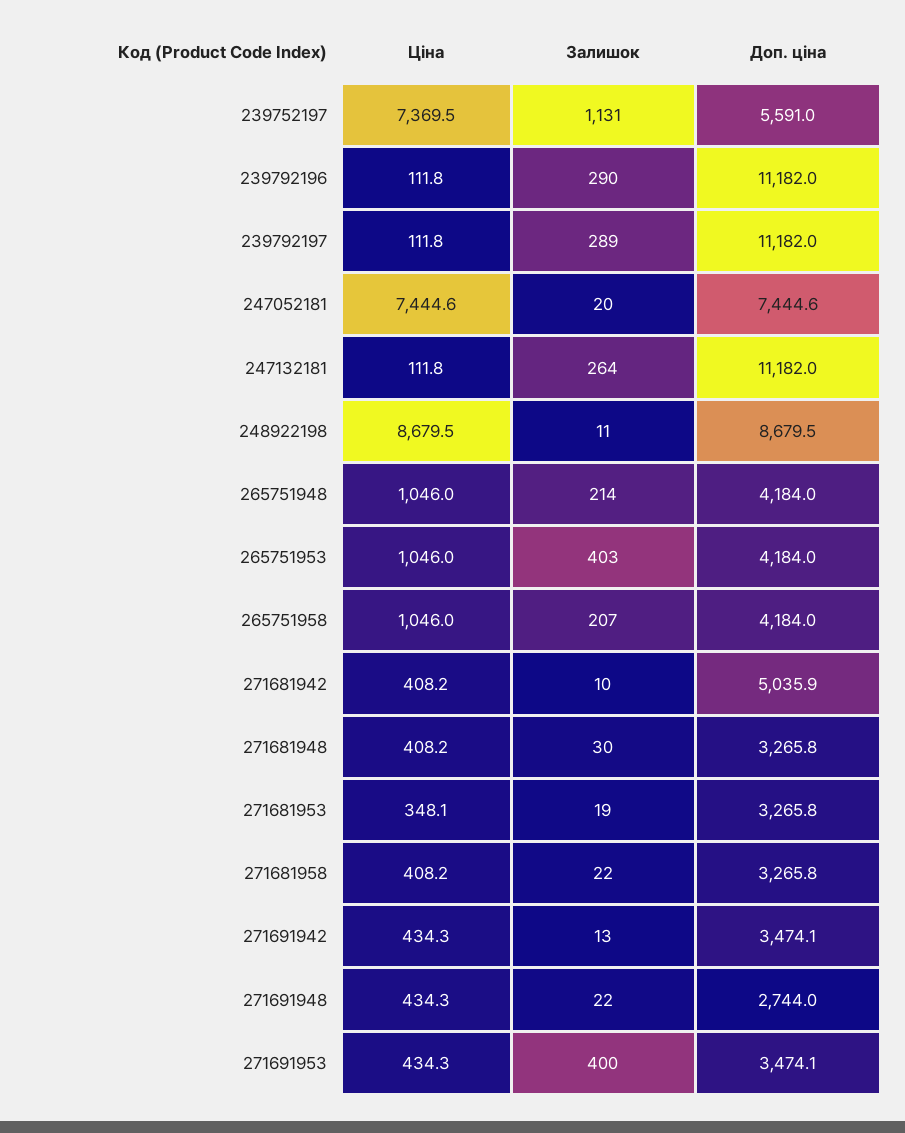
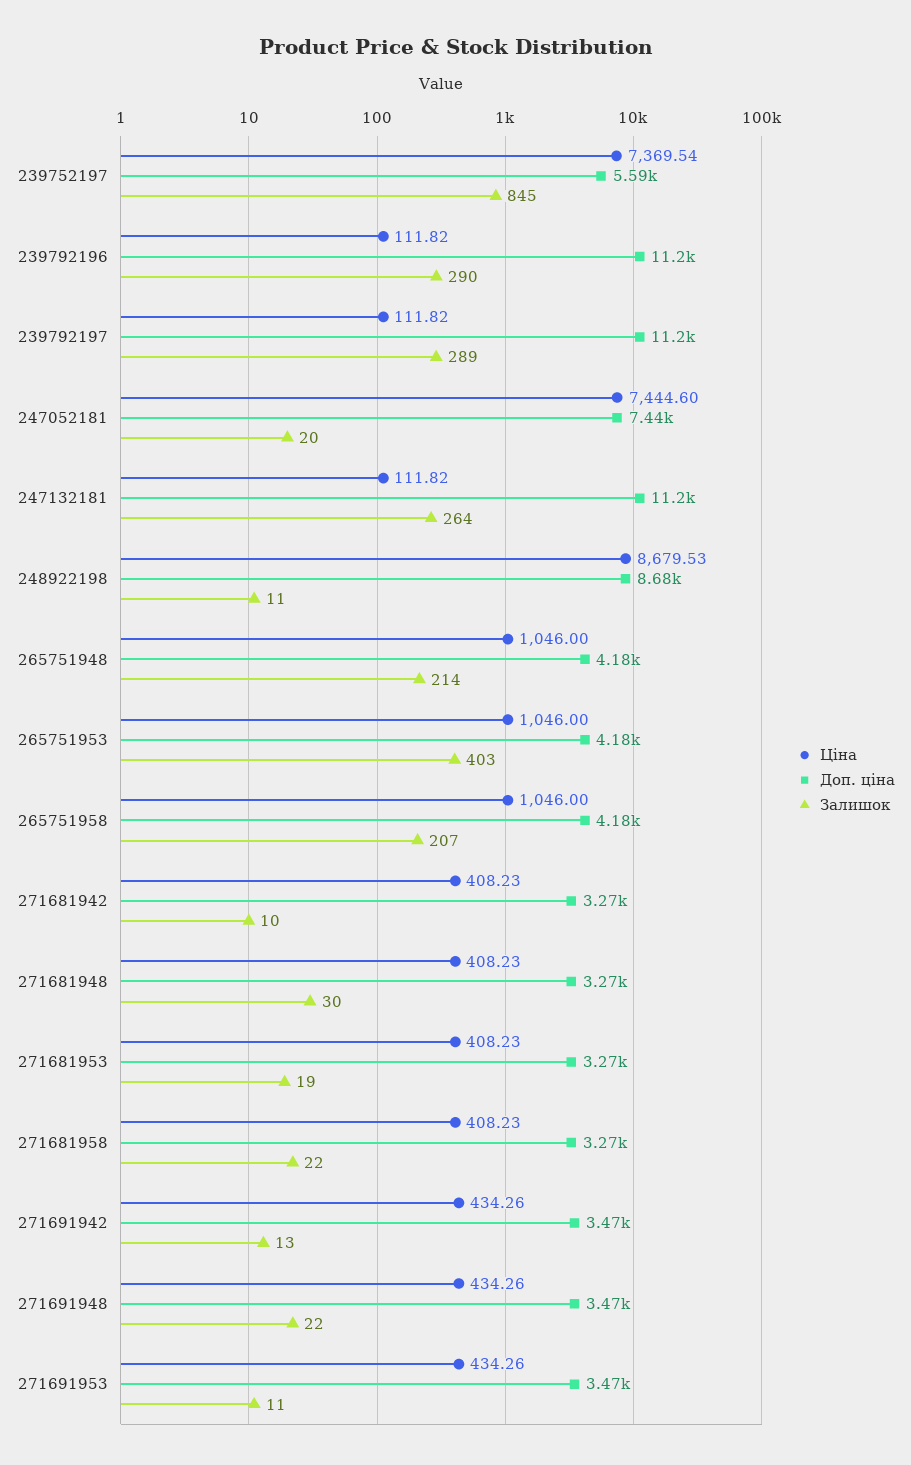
  {
    "Ціна": {
      "239752197": 7369.54,
      "239792196": 111.82,
      "239792197": 111.82,
      "247052181": 7444.6,
      "247132181": 111.82,
      "248922198": 8679.53,
      "265751948": 1046,
      "265751953": 1046,
      "265751958": 1046,
      "271681942": 408.23,
      "271681948": 408.23,
-     "271681953": 348.1,
+     "271681953": 408.23,
      "271681958": 408.23,
      "271691942": 434.26,
      "271691948": 434.26,
      "271691953": 434.26
    },
    "Залишок": {
-     "239752197": 1131,
+     "239752197": 845,
      "239792196": 290,
      "239792197": 289,
      "247052181": 20,
      "247132181": 264,
      "248922198": 11,
      "265751948": 214,
      "265751953": 403,
      "265751958": 207,
      "271681942": 10,
      "271681948": 30,
      "271681953": 19,
      "271681958": 22,
      "271691942": 13,
      "271691948": 22,
-     "271691953": 400
+     "271691953": 11
    },
    "Доп. ціна": {
      "239752197": 5591,
      "239792196": 11182,
      "239792197": 11182,
      "247052181": 7444.6,
      "247132181": 11182,
      "248922198": 8679.5,
      "265751948": 4184,
      "265751953": 4184,
      "265751958": 4184,
-     "271681942": 5035.9,
+     "271681942": 3270,
      "271681948": 3265.8,
      "271681953": 3265.8,
      "271681958": 3265.8,
      "271691942": 3474.1,
-     "271691948": 2744,
+     "271691948": 3470,
      "271691953": 3474.1
    }
  }

